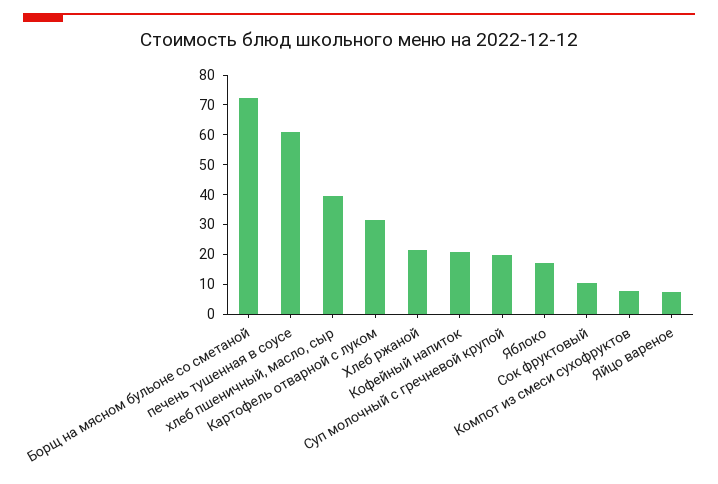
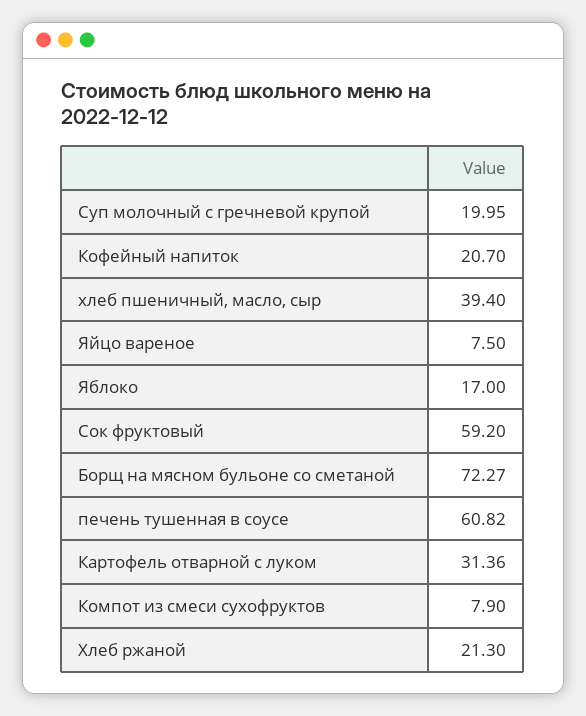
  {
    "Борщ на мясном бульоне со сметаной": 72.27,
    "печень тушенная в соусе": 60.82,
    "хлеб пшеничный, масло, сыр": 39.4,
    "Картофель отварной с луком": 31.36,
    "Хлеб ржаной": 21.3,
    "Кофейный напиток": 20.7,
    "Суп молочный с гречневой крупой": 19.95,
    "Яблоко": 17,
-   "Сок фруктовый": 10,
+   "Сок фруктовый": 59.2,
    "Компот из смеси сухофруктов": 7.9,
    "Яйцо вареное": 7.5
  }

